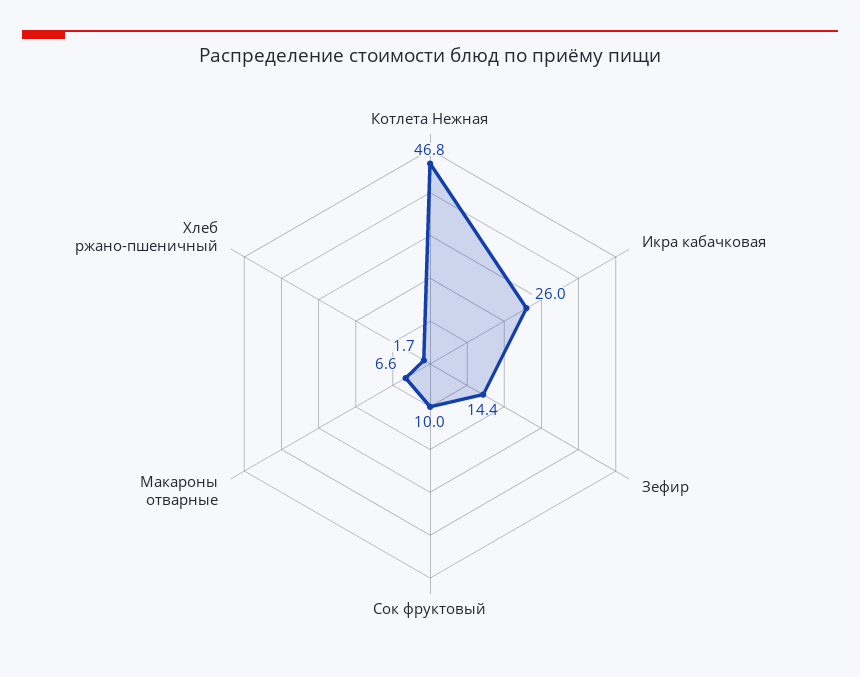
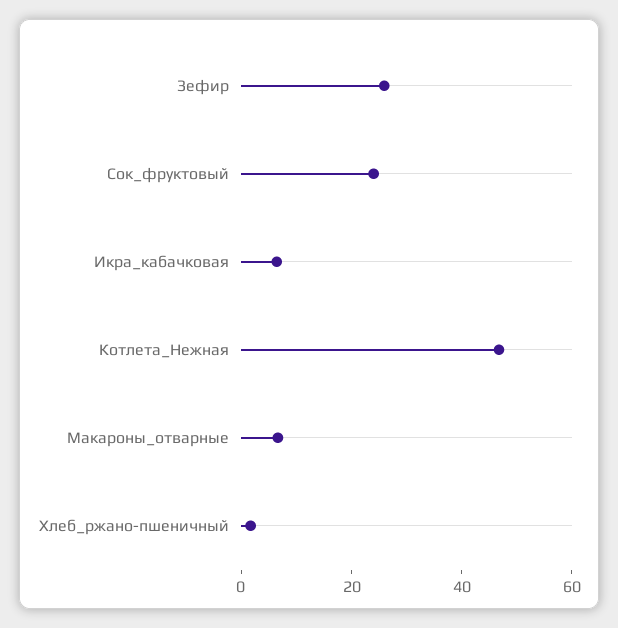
  {
    "Котлета Нежная": 46.8,
-   "Икра кабачковая": 26,
+   "Икра кабачковая": 5,
-   "Зефир": 14.4,
+   "Зефир": 25,
-   "Сок фруктовый": 10,
+   "Сок фруктовый": 25,
    "Макароны отварные": 6.6,
    "Хлеб ржано-пшеничный": 1.7
  }

